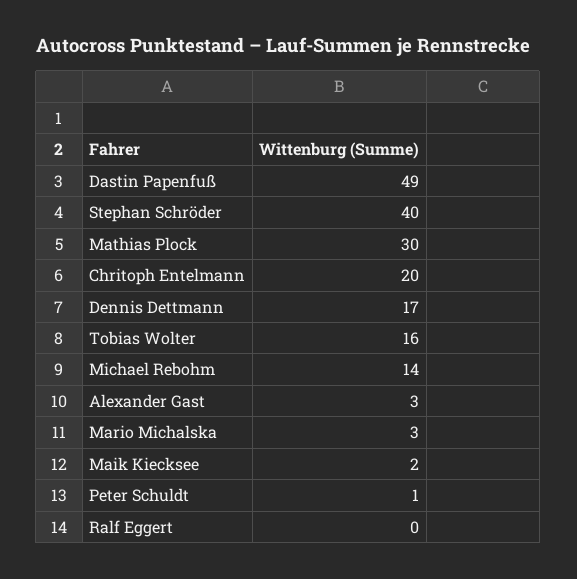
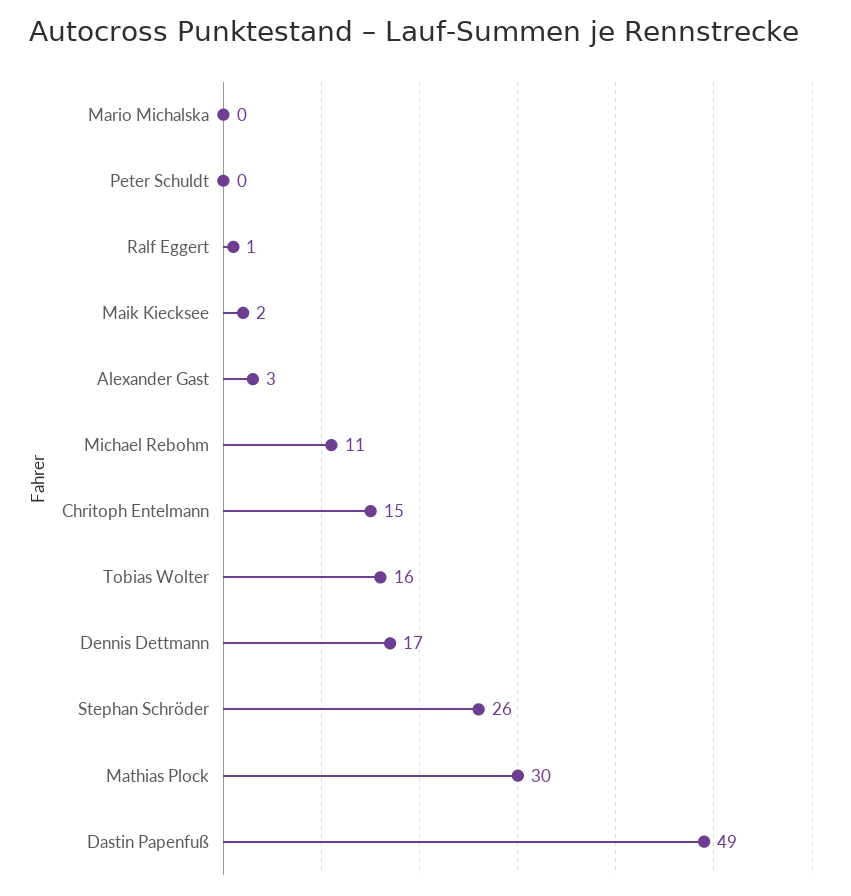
  {
    "Dastin Papenfuß": 49,
-   "Stephan Schröder": 40,
+   "Stephan Schröder": 26,
    "Mathias Plock": 30,
-   "Chritoph Entelmann": 20,
+   "Chritoph Entelmann": 15,
    "Dennis Dettmann": 17,
    "Tobias Wolter": 16,
-   "Michael Rebohm": 14,
+   "Michael Rebohm": 11,
    "Alexander Gast": 3,
-   "Mario Michalska": 3,
+   "Mario Michalska": 0,
    "Maik Kiecksee": 2,
-   "Peter Schuldt": 1,
+   "Peter Schuldt": 0,
-   "Ralf Eggert": 0
+   "Ralf Eggert": 1
  }

